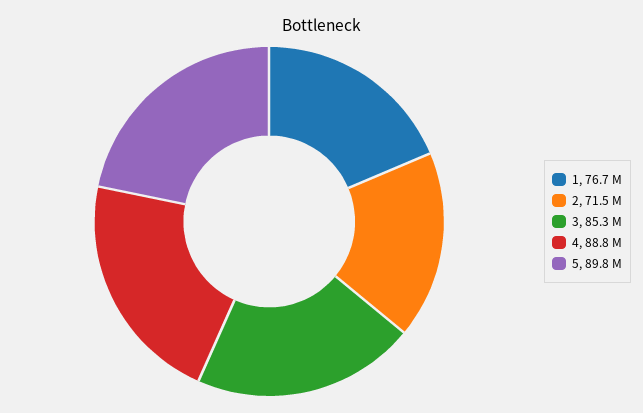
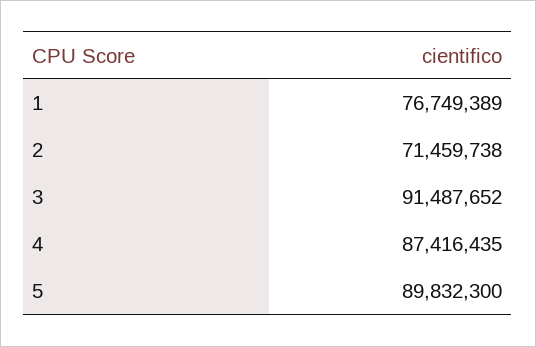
  {
    "1": 76749389,
    "2": 71459738,
-   "3": 85300000,
+   "3": 91487652,
-   "4": 88800000,
+   "4": 87416435,
    "5": 89832300
  }

